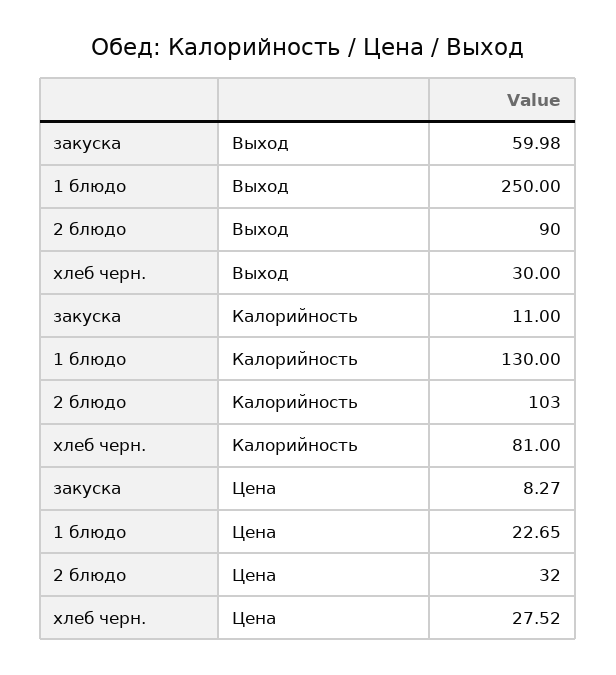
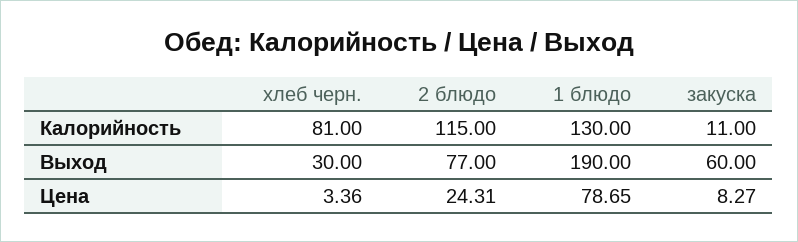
  {
    "закуска": {
-     "Выход": 59.98,
+     "Выход": 60,
      "Калорийность": 11,
      "Цена": 8.27
    },
    "1 блюдо": {
-     "Выход": 250,
+     "Выход": 190,
      "Калорийность": 130,
-     "Цена": 22.65
+     "Цена": 78.65
    },
    "2 блюдо": {
-     "Выход": 90,
+     "Выход": 77,
-     "Калорийность": 103,
+     "Калорийность": 115,
-     "Цена": 32
+     "Цена": 24.31
    },
    "хлеб черн.": {
      "Выход": 30,
      "Калорийность": 81,
-     "Цена": 27.52
+     "Цена": 3.36
    }
  }

